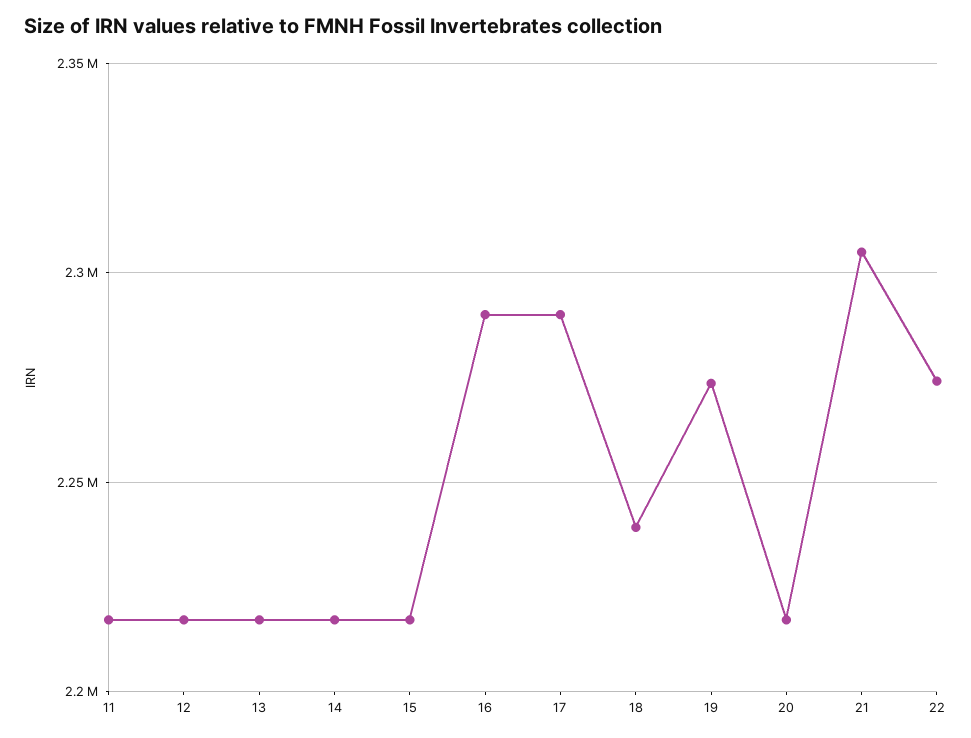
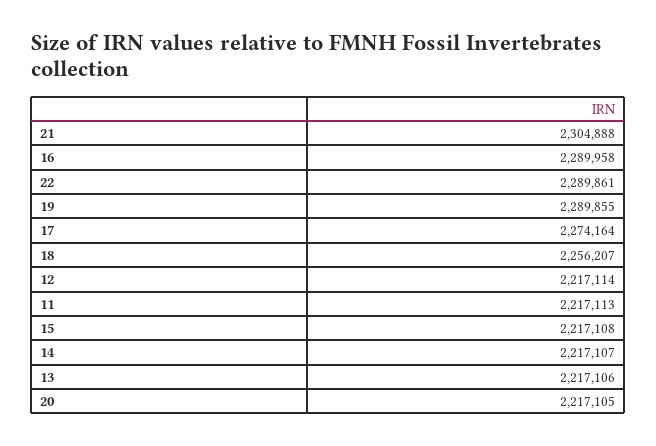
  {
    "11": 2217113,
    "12": 2217114,
    "13": 2217106,
    "14": 2217107,
    "15": 2217108,
    "16": 2289958,
-   "17": 2290000,
+   "17": 2274164,
-   "18": 2240000,
+   "18": 2256207,
-   "19": 2275000,
+   "19": 2289855,
    "20": 2217105,
    "21": 2304888,
-   "22": 2275000
+   "22": 2289861
  }

